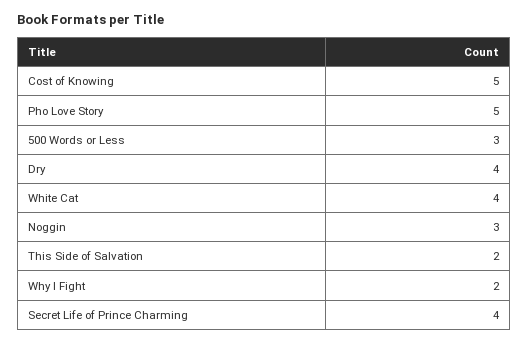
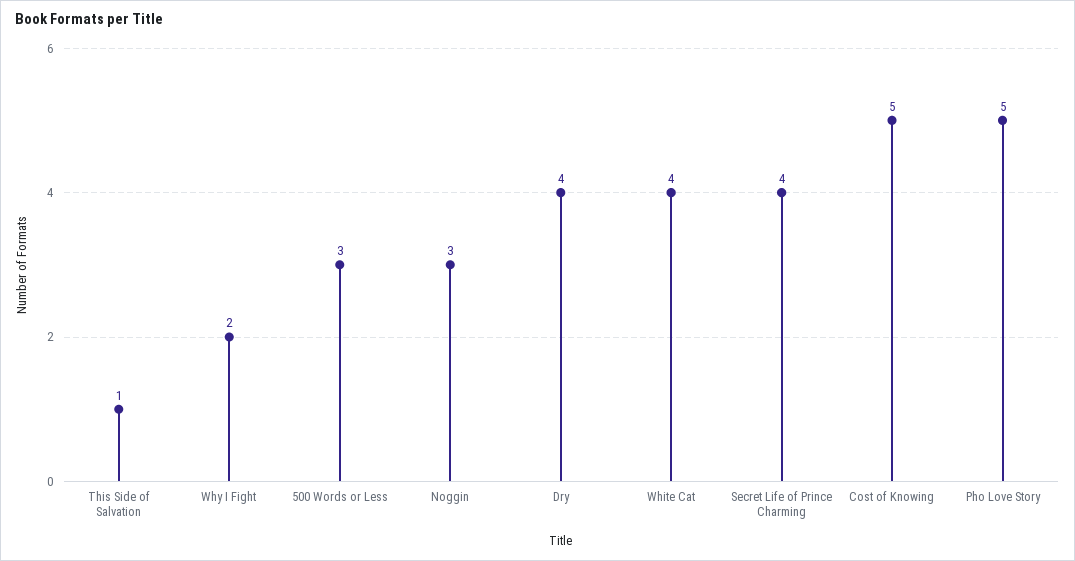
  {
    "Cost of Knowing": 5,
    "Pho Love Story": 5,
    "500 Words or Less": 3,
    "Dry": 4,
    "White Cat": 4,
    "Noggin": 3,
-   "This Side of Salvation": 2,
+   "This Side of Salvation": 1,
    "Why I Fight": 2,
    "Secret Life of Prince Charming": 4
  }

